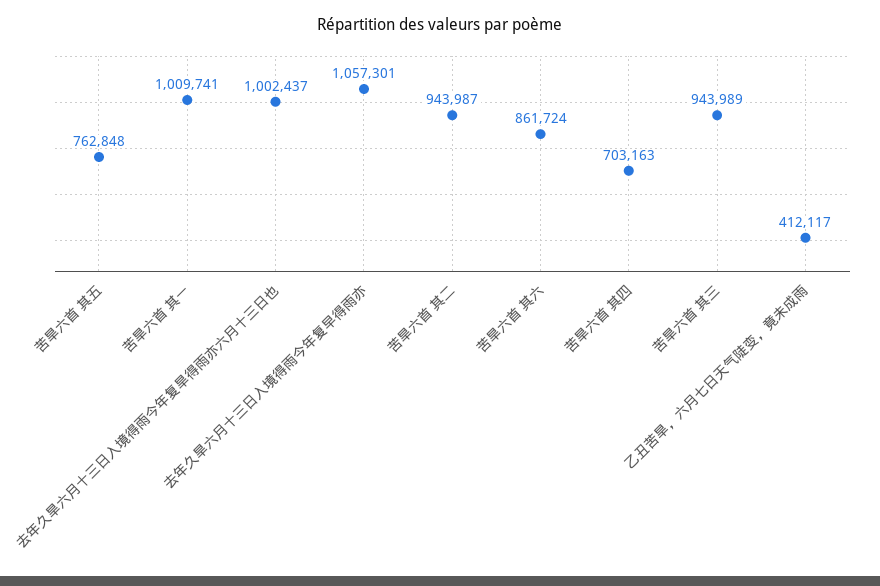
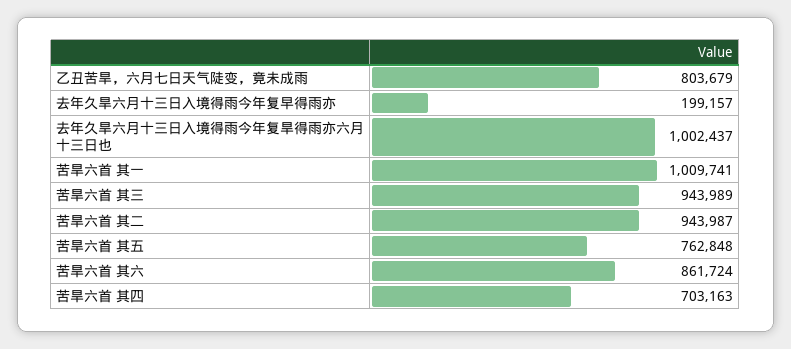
  {
    "苦旱六首 其五": 762848,
    "苦旱六首 其一": 1009741,
    "去年久旱六月十三日入境得雨今年复旱得雨亦六月十三日也": 1002437,
-   "去年久旱六月十三日入境得雨今年复早得雨亦": 1057301,
+   "去年久旱六月十三日入境得雨今年复早得雨亦": 199157,
    "苦旱六首 其二": 943987,
    "苦旱六首 其六": 861724,
    "苦旱六首 其四": 703163,
    "苦旱六首 其三": 943989,
-   "乙丑苦旱，六月七日天气陡变，竟未成雨": 412117
+   "乙丑苦旱，六月七日天气陡变，竟未成雨": 803679
  }

